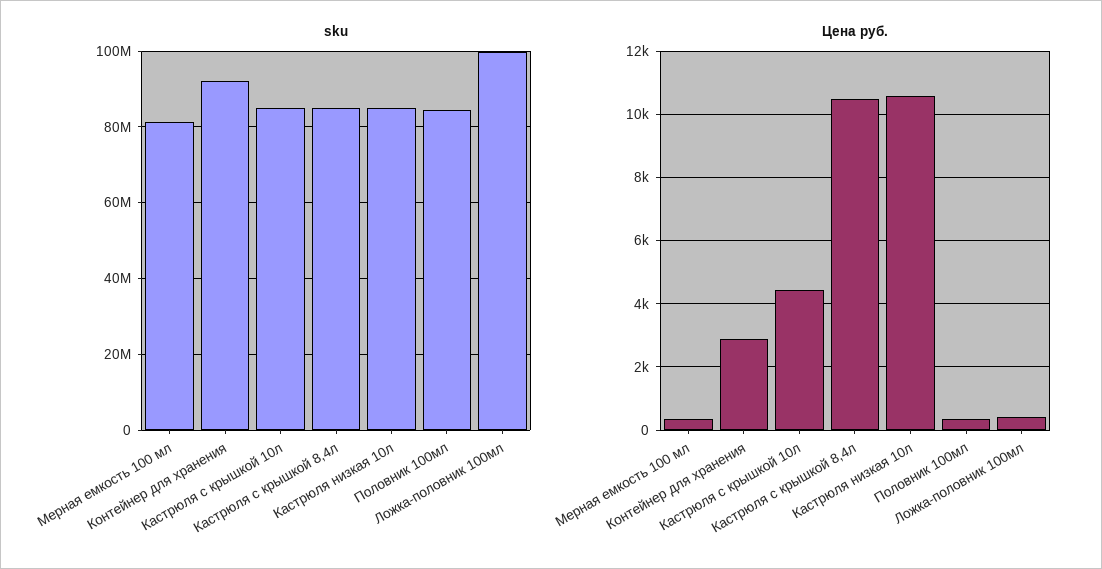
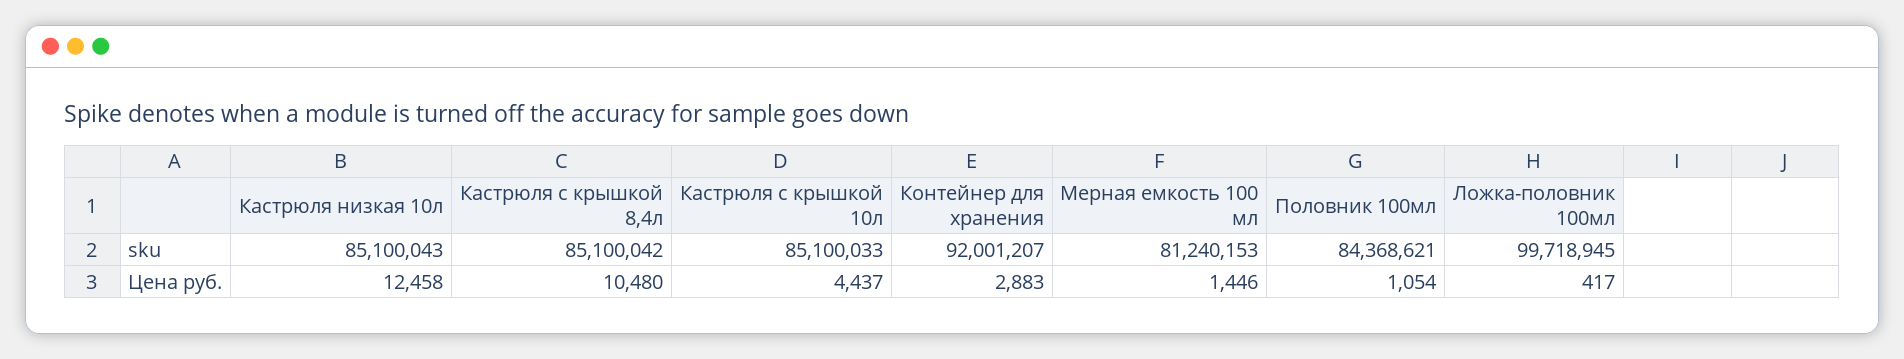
  {
    "sku": {
      "Мерная емкость 100 мл": 81240153,
      "Контейнер для хранения": 92001207,
      "Кастрюля с крышкой 10л": 85100033,
      "Кастрюля с крышкой 8,4л": 85100042,
      "Кастрюля низкая 10л": 85100043,
      "Половник 100мл": 84368621,
      "Ложка-половник 100мл": 99718945
    },
    "Цена руб.": {
-     "Мерная емкость 100 мл": 400,
+     "Мерная емкость 100 мл": 1446,
      "Контейнер для хранения": 2883,
      "Кастрюля с крышкой 10л": 4437,
      "Кастрюля с крышкой 8,4л": 10480,
-     "Кастрюля низкая 10л": 10600,
+     "Кастрюля низкая 10л": 12458,
-     "Половник 100мл": 400,
+     "Половник 100мл": 1054,
      "Ложка-половник 100мл": 417
    }
  }

